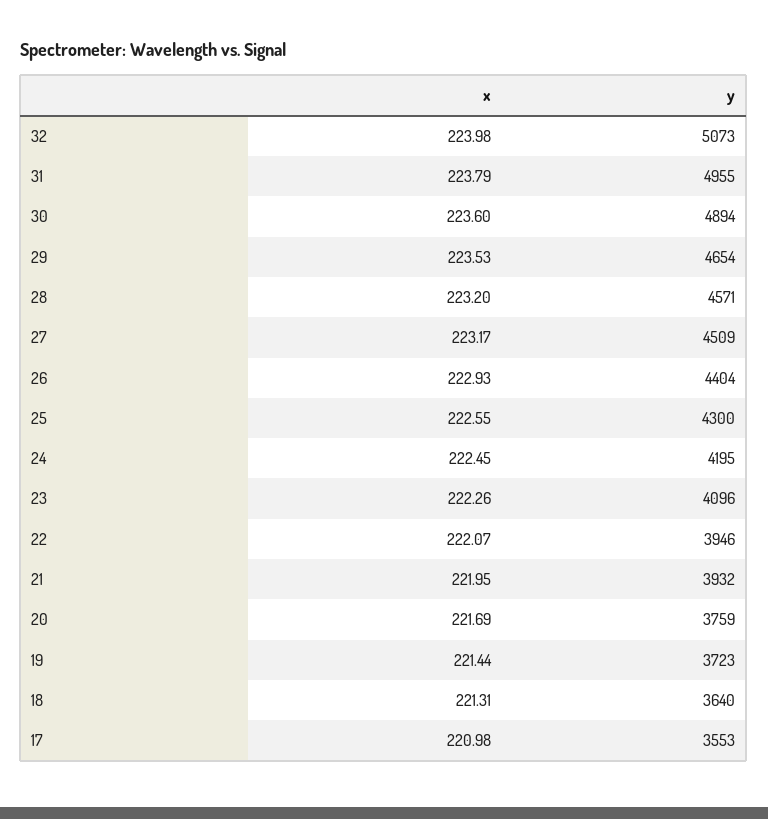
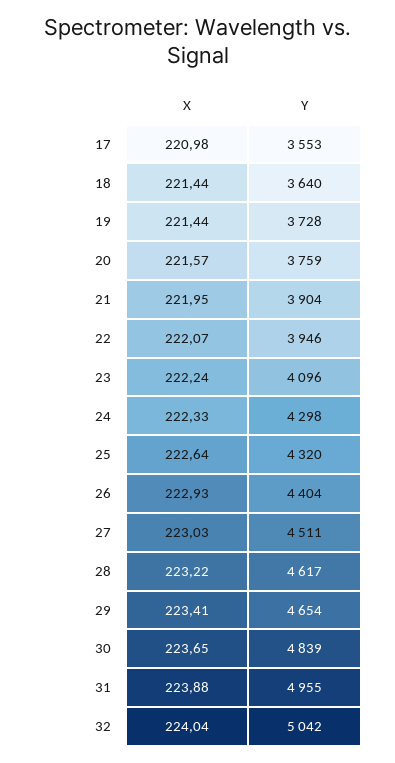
  {
    "x": {
-     "32": 223.98,
+     "32": 224.04,
-     "31": 223.79,
+     "31": 223.88,
-     "30": 223.6,
+     "30": 223.65,
-     "29": 223.53,
+     "29": 223.41,
-     "28": 223.2,
+     "28": 223.22,
-     "27": 223.17,
+     "27": 223.03,
      "26": 222.93,
-     "25": 222.55,
+     "25": 222.64,
-     "24": 222.45,
+     "24": 222.33,
-     "23": 222.26,
+     "23": 222.24,
      "22": 222.07,
      "21": 221.95,
-     "20": 221.69,
+     "20": 221.57,
      "19": 221.44,
-     "18": 221.31,
+     "18": 221.44,
      "17": 220.98
    },
    "y": {
-     "32": 5073,
+     "32": 5042,
      "31": 4955,
-     "30": 4894,
+     "30": 4839,
      "29": 4654,
-     "28": 4571,
+     "28": 4617,
-     "27": 4509,
+     "27": 4511,
      "26": 4404,
-     "25": 4300,
+     "25": 4320,
-     "24": 4195,
+     "24": 4298,
      "23": 4096,
      "22": 3946,
-     "21": 3932,
+     "21": 3904,
      "20": 3759,
-     "19": 3723,
+     "19": 3728,
      "18": 3640,
      "17": 3553
    }
  }

